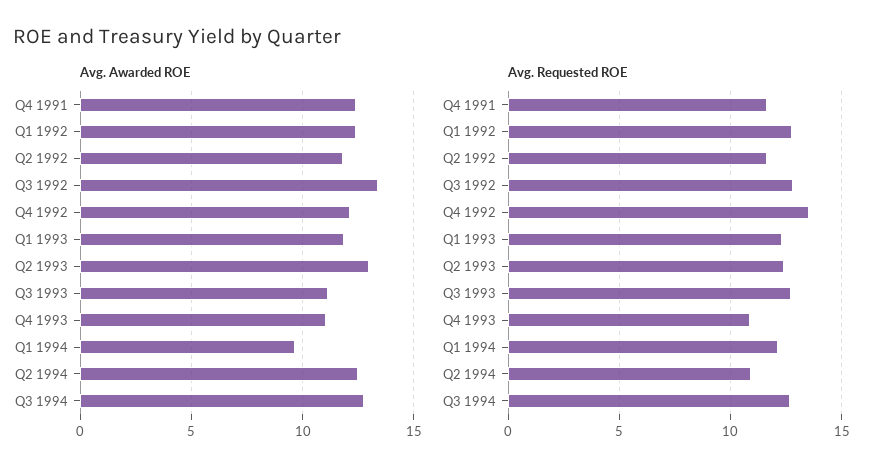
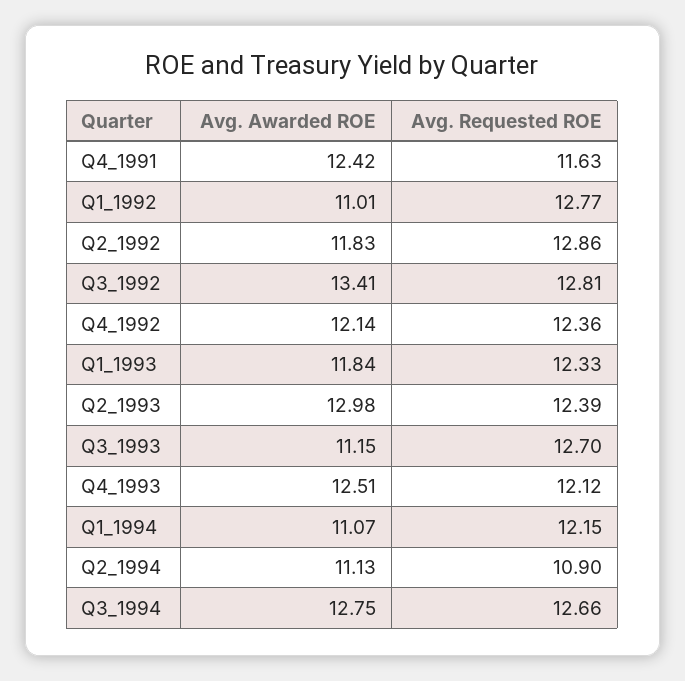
  {
    "Avg. Awarded ROE": {
      "Q4 1991": 12.42,
-     "Q1 1992": 12.5,
+     "Q1 1992": 11.01,
      "Q2 1992": 11.83,
      "Q3 1992": 13.41,
      "Q4 1992": 12.14,
      "Q1 1993": 11.84,
      "Q2 1993": 12.98,
      "Q3 1993": 11.15,
-     "Q4 1993": 11,
+     "Q4 1993": 12.51,
-     "Q1 1994": 9.5,
+     "Q1 1994": 11.07,
-     "Q2 1994": 12.5,
+     "Q2 1994": 11.13,
      "Q3 1994": 12.75
    },
    "Avg. Requested ROE": {
      "Q4 1991": 11.63,
      "Q1 1992": 12.77,
-     "Q2 1992": 11.5,
+     "Q2 1992": 12.86,
      "Q3 1992": 12.81,
-     "Q4 1992": 13.5,
+     "Q4 1992": 12.36,
      "Q1 1993": 12.33,
      "Q2 1993": 12.39,
      "Q3 1993": 12.7,
-     "Q4 1993": 11,
+     "Q4 1993": 12.12,
      "Q1 1994": 12.15,
      "Q2 1994": 10.9,
      "Q3 1994": 12.66
    }
  }

